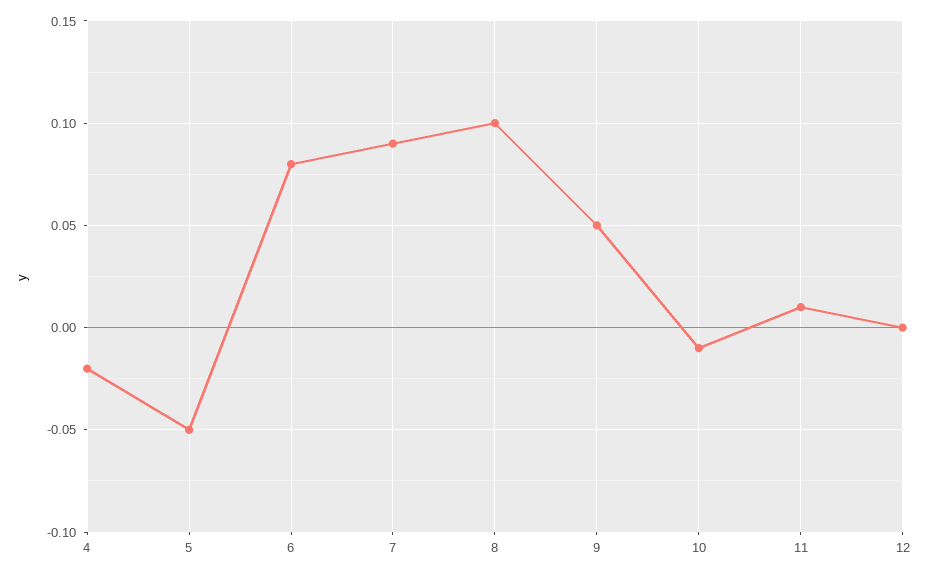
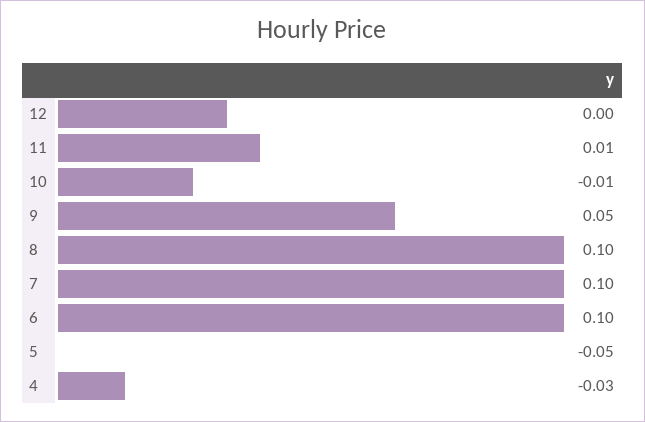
  {
-   "4": -0.02,
+   "4": -0.03,
    "5": -0.05,
-   "6": 0.08,
+   "6": 0.1,
-   "7": 0.09,
+   "7": 0.1,
    "8": 0.1,
    "9": 0.05,
    "10": -0.01,
    "11": 0.01,
    "12": 0
  }

